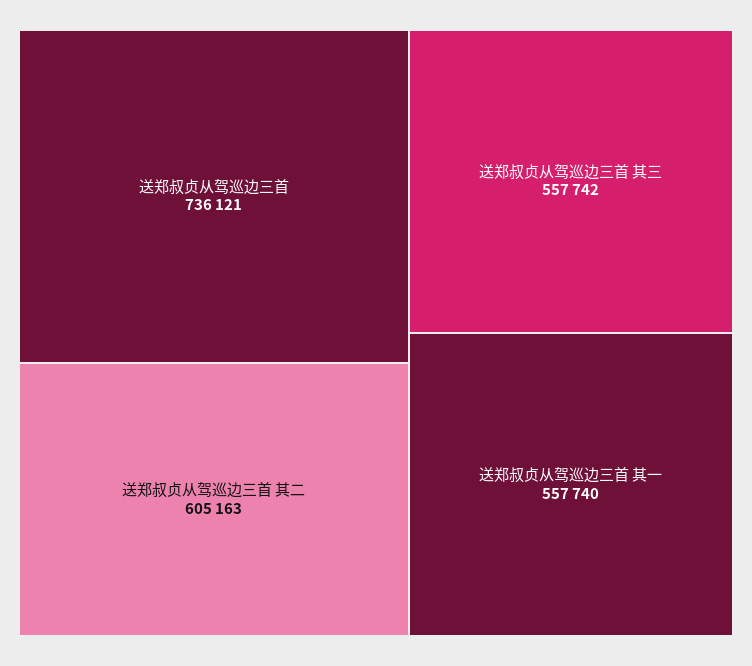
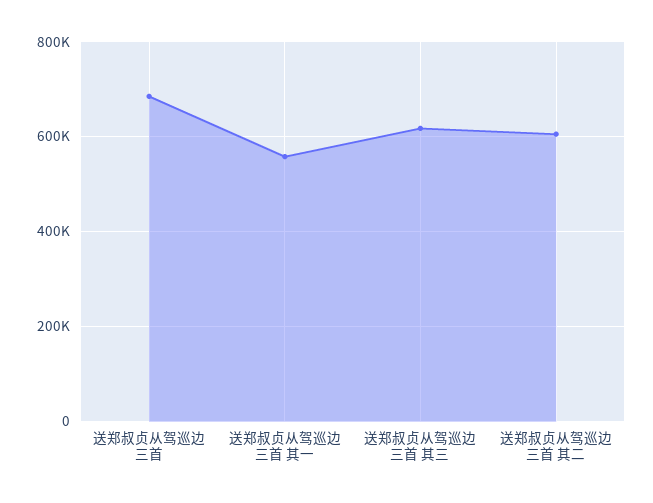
  {
-   "送郑叔贞从驾巡边三首": 736121,
+   "送郑叔贞从驾巡边三首": 680000,
    "送郑叔贞从驾巡边三首 其二": 605163,
-   "送郑叔贞从驾巡边三首 其三": 557742,
+   "送郑叔贞从驾巡边三首 其三": 620000,
    "送郑叔贞从驾巡边三首 其一": 557740
  }

